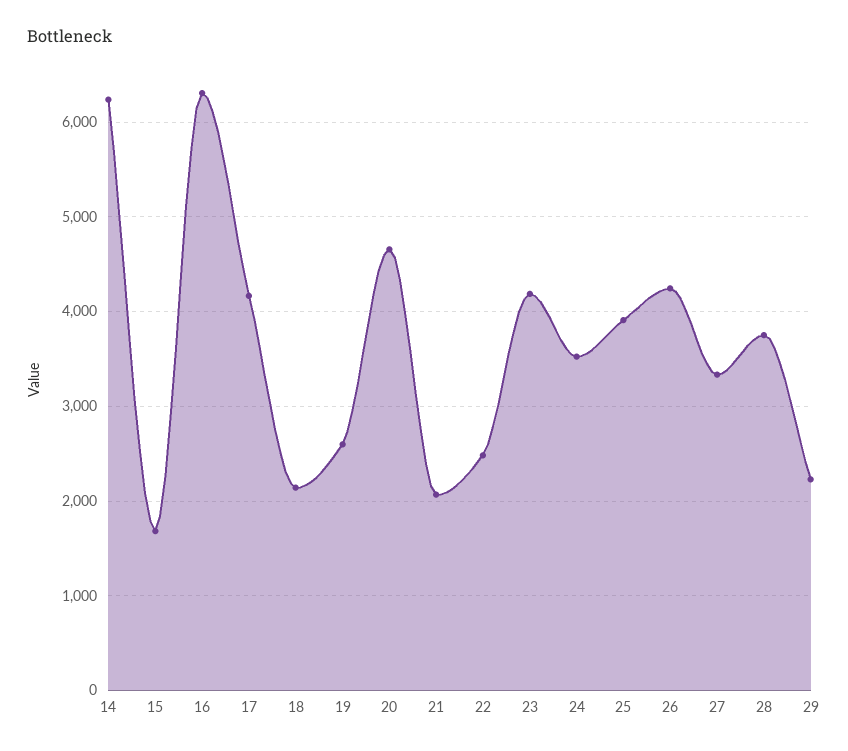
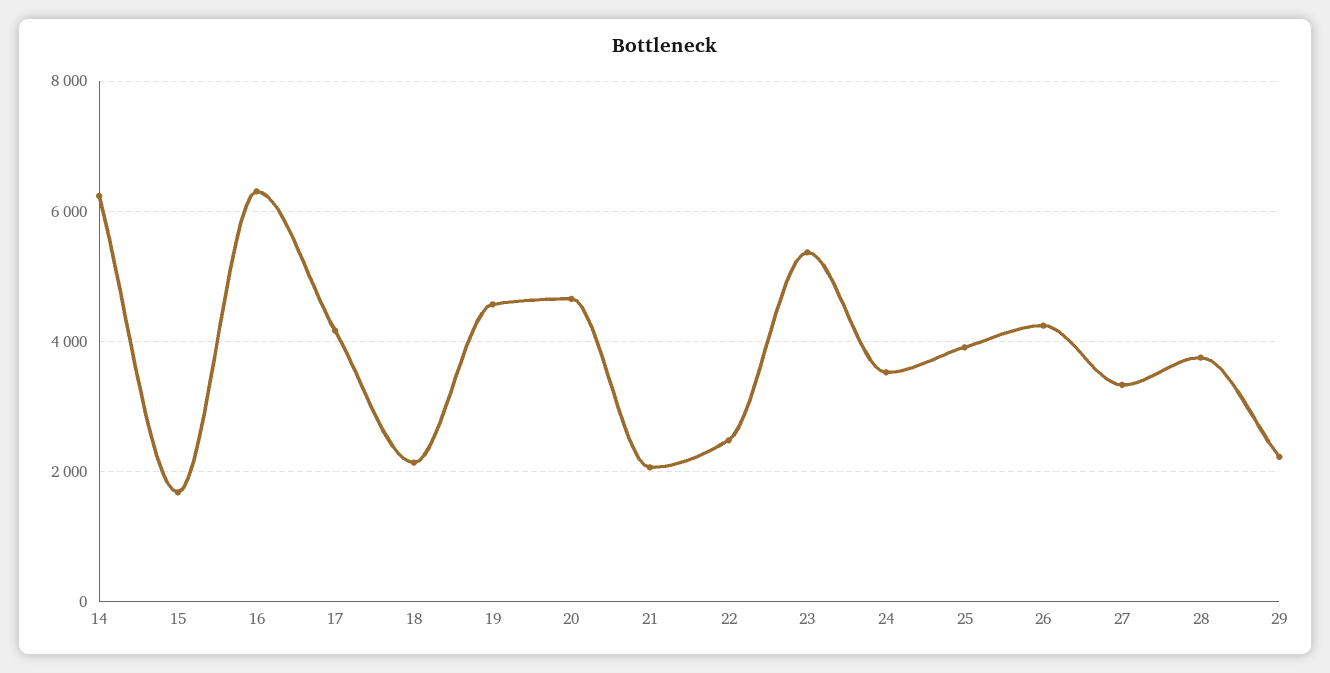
  {
    "14": 6200,
    "15": 1700,
    "16": 6300,
    "17": 4200,
    "18": 2100,
-   "19": 2600,
+   "19": 4600,
    "20": 4700,
    "21": 2100,
    "22": 2500,
-   "23": 4200,
+   "23": 5400,
    "24": 3500,
    "25": 3900,
    "26": 4200,
    "27": 3300,
    "28": 3800,
    "29": 2200
  }

